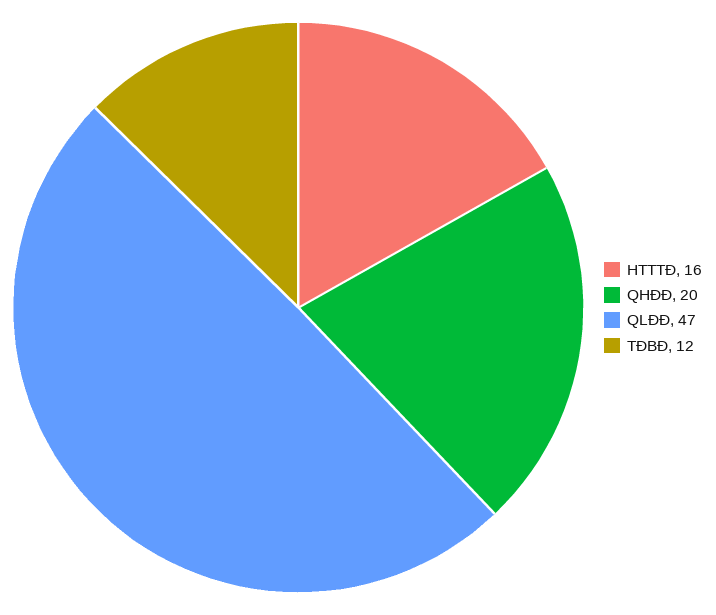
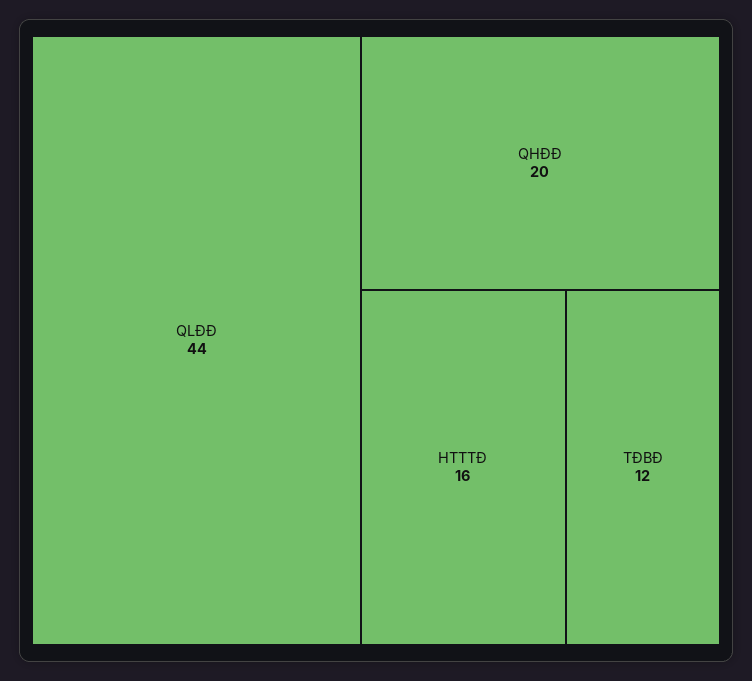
  {
    "HTTTĐ": 16,
    "QHĐĐ": 20,
-   "QLĐĐ": 47,
+   "QLĐĐ": 44,
    "TĐBĐ": 12
  }

